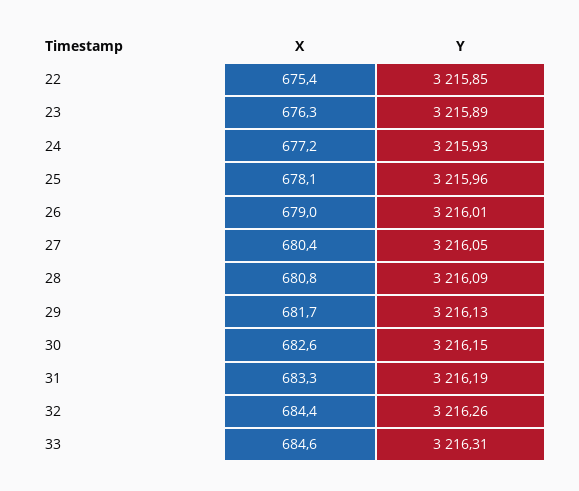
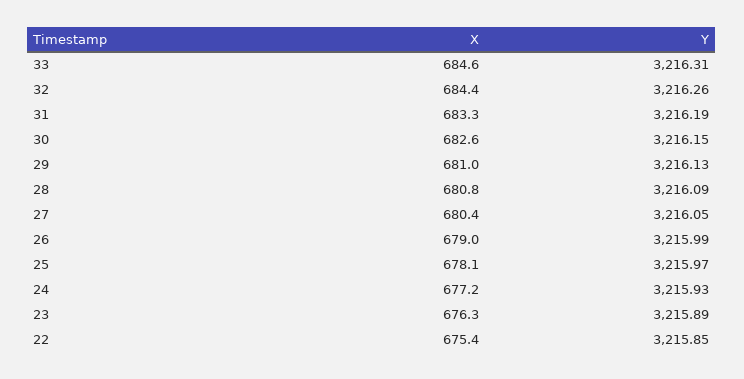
  {
    "X": {
      "22": 675.4,
      "23": 676.3,
      "24": 677.2,
      "25": 678.1,
      "26": 679,
      "27": 680.4,
      "28": 680.8,
-     "29": 681.7,
+     "29": 681,
      "30": 682.6,
      "31": 683.3,
      "32": 684.4,
      "33": 684.6
    },
    "Y": {
      "22": 3215.85,
      "23": 3215.89,
      "24": 3215.93,
-     "25": 3215.96,
+     "25": 3215.97,
-     "26": 3216.01,
+     "26": 3215.99,
      "27": 3216.05,
      "28": 3216.09,
      "29": 3216.13,
      "30": 3216.15,
      "31": 3216.19,
      "32": 3216.26,
      "33": 3216.31
    }
  }

